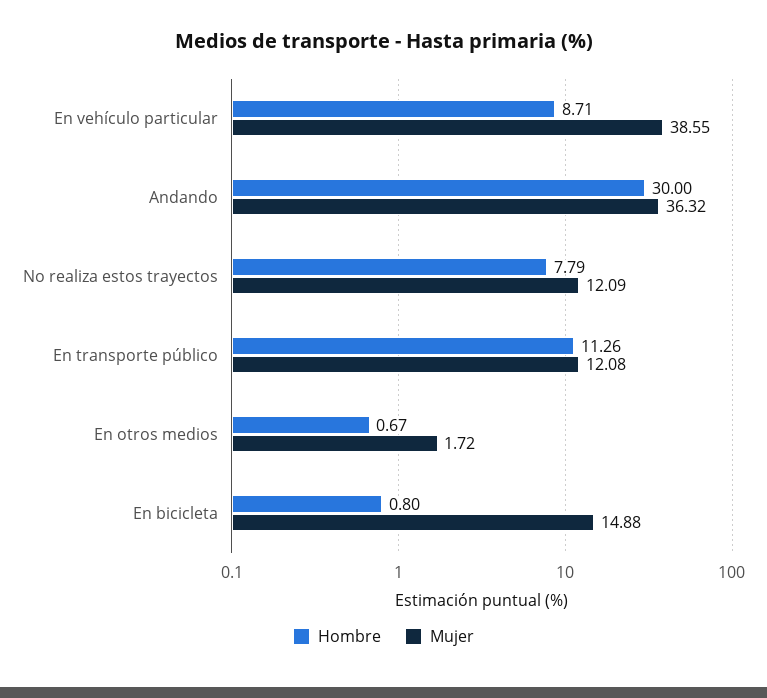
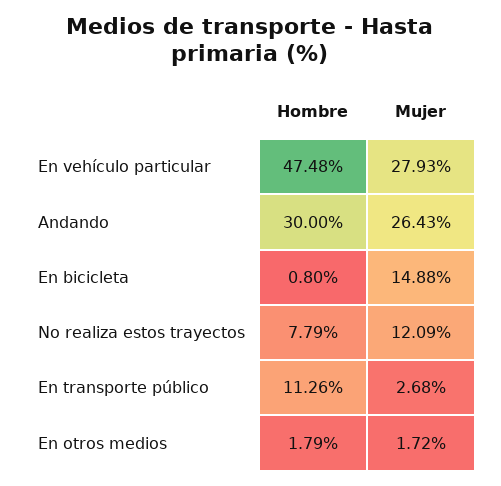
  {
    "Hombre": {
-     "En vehículo particular": 8.71,
+     "En vehículo particular": 47.48,
      "Andando": 30,
      "No realiza estos trayectos": 7.79,
      "En transporte público": 11.26,
-     "En otros medios": 0.67,
+     "En otros medios": 1.79,
      "En bicicleta": 0.8
    },
    "Mujer": {
-     "En vehículo particular": 38.55,
+     "En vehículo particular": 27.93,
-     "Andando": 36.32,
+     "Andando": 26.43,
      "No realiza estos trayectos": 12.09,
-     "En transporte público": 12.08,
+     "En transporte público": 2.68,
      "En otros medios": 1.72,
      "En bicicleta": 14.88
    }
  }

